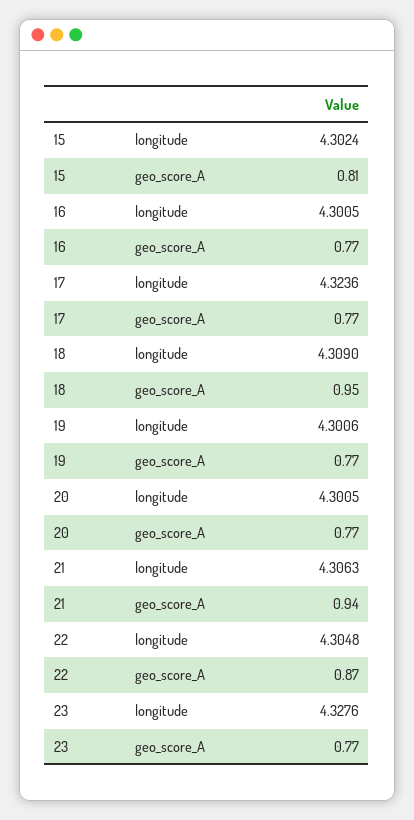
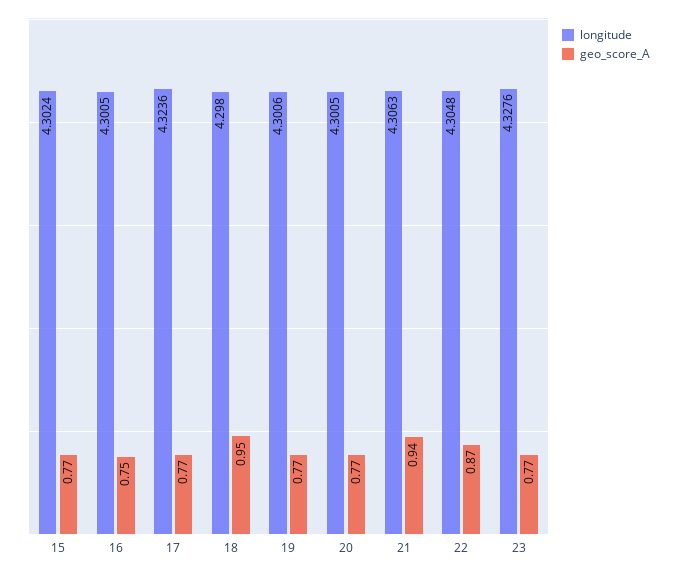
  {
    "longitude": {
      "15": 4.3024,
      "16": 4.3005,
      "17": 4.3236,
-     "18": 4.309,
+     "18": 4.298,
      "19": 4.3006,
      "20": 4.3005,
      "21": 4.3063,
      "22": 4.3048,
      "23": 4.3276
    },
    "geo_score_A": {
-     "15": 0.81,
+     "15": 0.77,
-     "16": 0.77,
+     "16": 0.75,
      "17": 0.77,
      "18": 0.95,
      "19": 0.77,
      "20": 0.77,
      "21": 0.94,
      "22": 0.87,
      "23": 0.77
    }
  }

